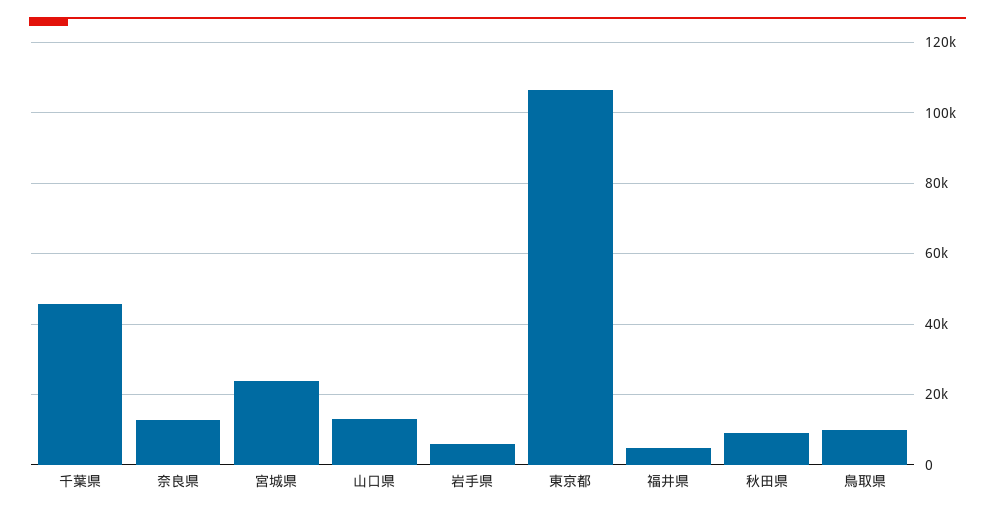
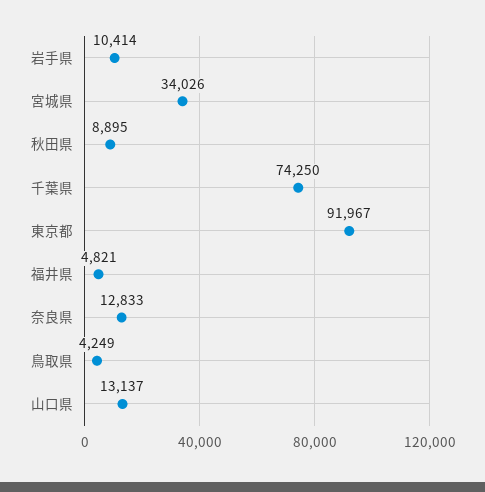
  {
-   "千葉県": 46000,
+   "千葉県": 74250,
    "奈良県": 12833,
-   "宮城県": 24000,
+   "宮城県": 34026,
    "山口県": 13137,
-   "岩手県": 6000,
+   "岩手県": 10414,
-   "東京都": 106000,
+   "東京都": 91967,
    "福井県": 4821,
    "秋田県": 8895,
-   "鳥取県": 10000
+   "鳥取県": 4249
  }

